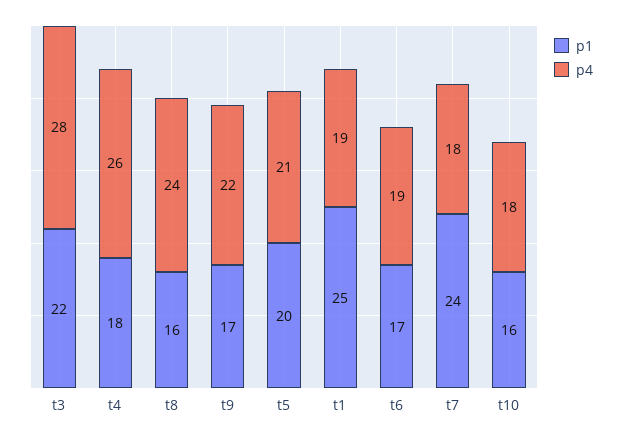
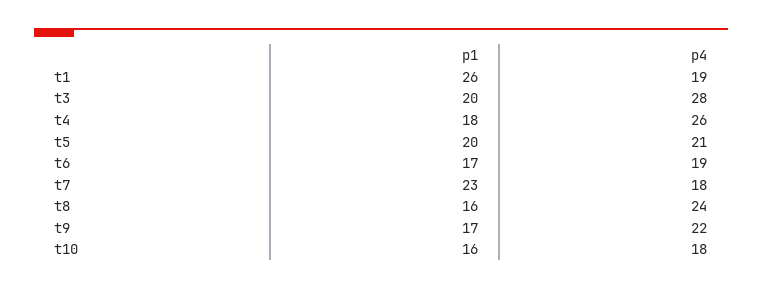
  {
    "p1": {
-     "t3": 22,
+     "t3": 20,
      "t4": 18,
      "t8": 16,
      "t9": 17,
      "t5": 20,
-     "t1": 25,
+     "t1": 26,
      "t6": 17,
-     "t7": 24,
+     "t7": 23,
      "t10": 16
    },
    "p4": {
      "t3": 28,
      "t4": 26,
      "t8": 24,
      "t9": 22,
      "t5": 21,
      "t1": 19,
      "t6": 19,
      "t7": 18,
      "t10": 18
    }
  }

